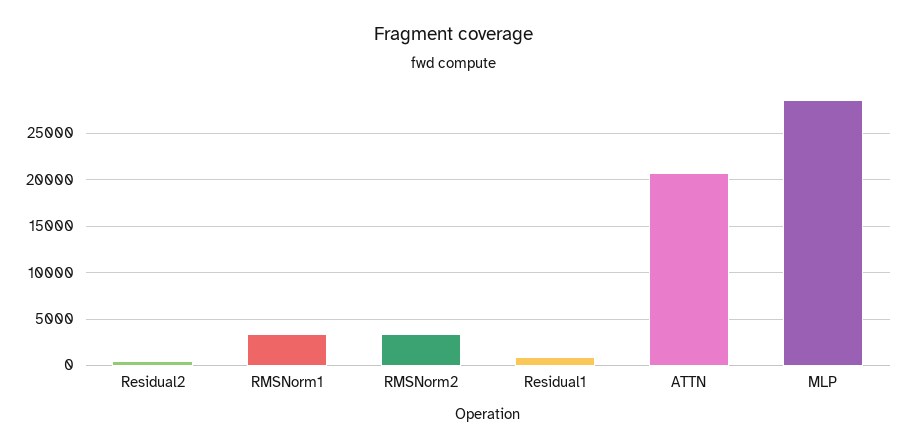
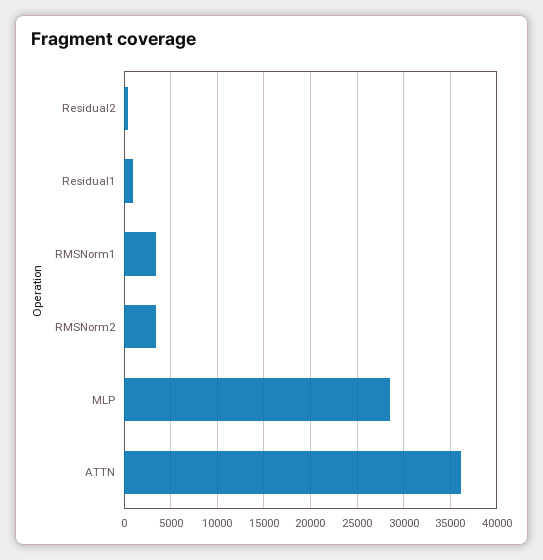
  {
    "Residual2": 0,
    "RMSNorm1": 3000,
    "RMSNorm2": 3000,
    "Residual1": 1000,
-   "ATTN": 21000,
+   "ATTN": 36000,
    "MLP": 29000
  }

